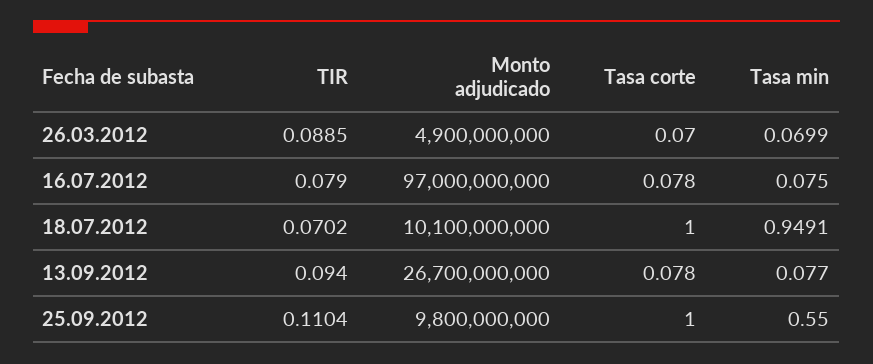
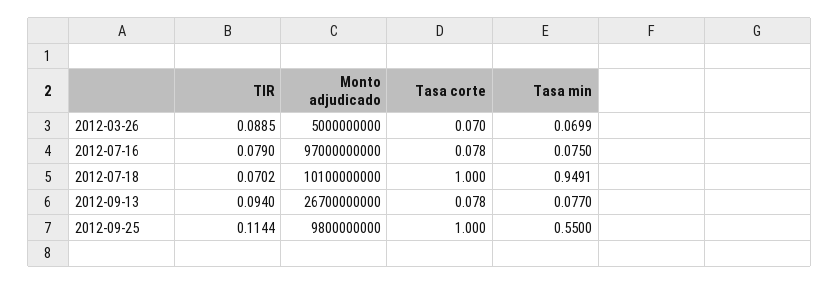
  {
    "TIR": {
      "26.03.2012": 0.0885,
      "16.07.2012": 0.079,
      "18.07.2012": 0.0702,
      "13.09.2012": 0.094,
-     "25.09.2012": 0.1104
+     "25.09.2012": 0.1144
    },
    "Monto adjudicado": {
-     "26.03.2012": 4900000000,
+     "26.03.2012": 5000000000,
      "16.07.2012": 97000000000,
      "18.07.2012": 10100000000,
      "13.09.2012": 26700000000,
      "25.09.2012": 9800000000
    },
    "Tasa corte": {
      "26.03.2012": 0.07,
      "16.07.2012": 0.078,
      "18.07.2012": 1,
      "13.09.2012": 0.078,
      "25.09.2012": 1
    },
    "Tasa min": {
      "26.03.2012": 0.0699,
      "16.07.2012": 0.075,
      "18.07.2012": 0.9491,
      "13.09.2012": 0.077,
      "25.09.2012": 0.55
    }
  }

